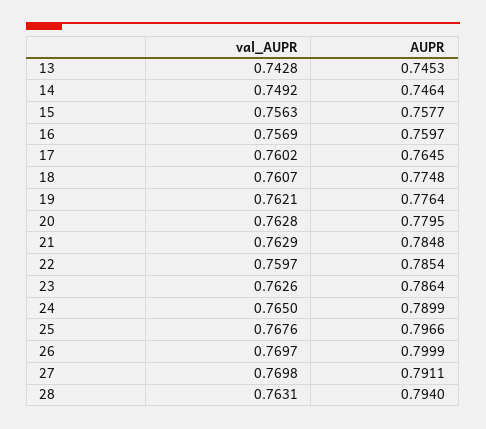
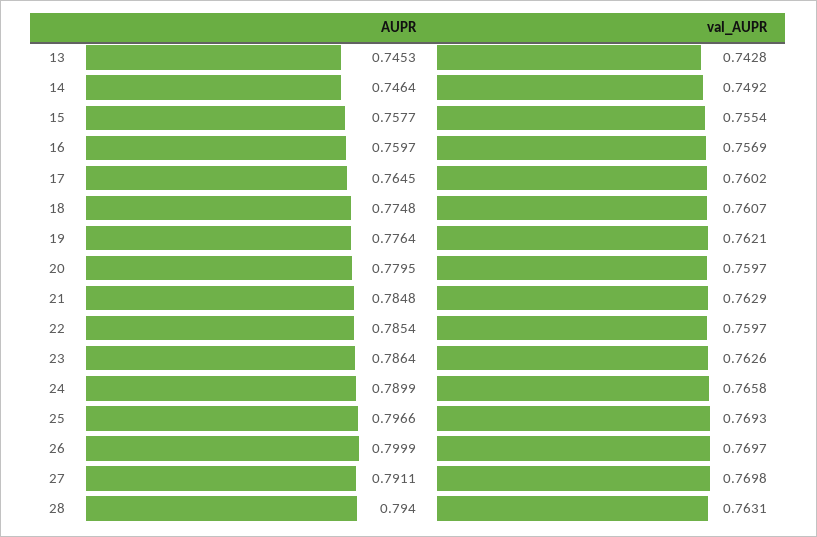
  {
    "val_AUPR": {
      "13": 0.7428,
      "14": 0.7492,
-     "15": 0.7563,
+     "15": 0.7554,
      "16": 0.7569,
      "17": 0.7602,
      "18": 0.7607,
      "19": 0.7621,
-     "20": 0.7628,
+     "20": 0.7597,
      "21": 0.7629,
      "22": 0.7597,
      "23": 0.7626,
-     "24": 0.765,
+     "24": 0.7658,
-     "25": 0.7676,
+     "25": 0.7693,
      "26": 0.7697,
      "27": 0.7698,
      "28": 0.7631
    },
    "AUPR": {
      "13": 0.7453,
      "14": 0.7464,
      "15": 0.7577,
      "16": 0.7597,
      "17": 0.7645,
      "18": 0.7748,
      "19": 0.7764,
      "20": 0.7795,
      "21": 0.7848,
      "22": 0.7854,
      "23": 0.7864,
      "24": 0.7899,
      "25": 0.7966,
      "26": 0.7999,
      "27": 0.7911,
      "28": 0.794
    }
  }

